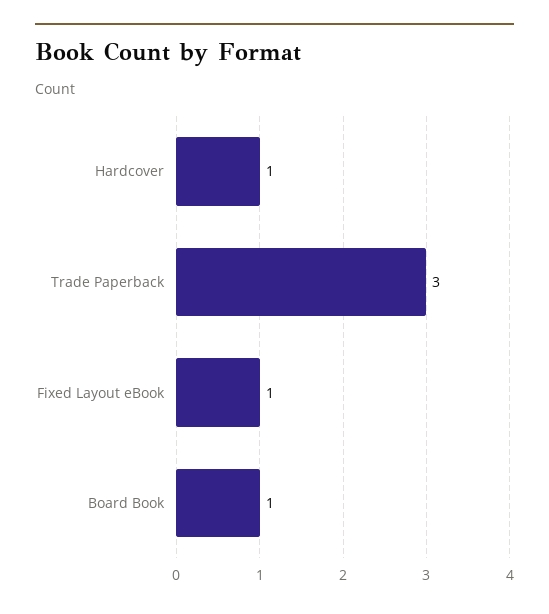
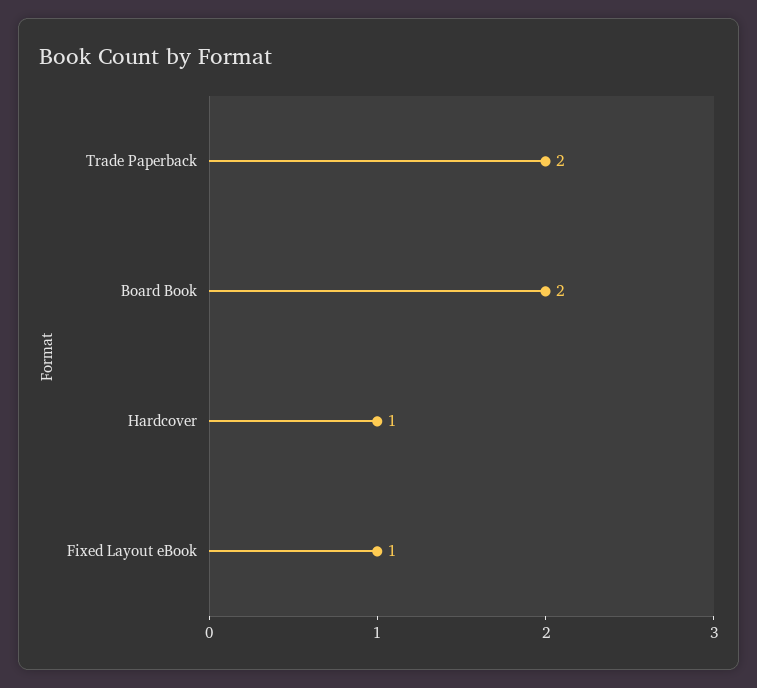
  {
    "Hardcover": 1,
-   "Trade Paperback": 3,
+   "Trade Paperback": 2,
    "Fixed Layout eBook": 1,
-   "Board Book": 1
+   "Board Book": 2
  }

